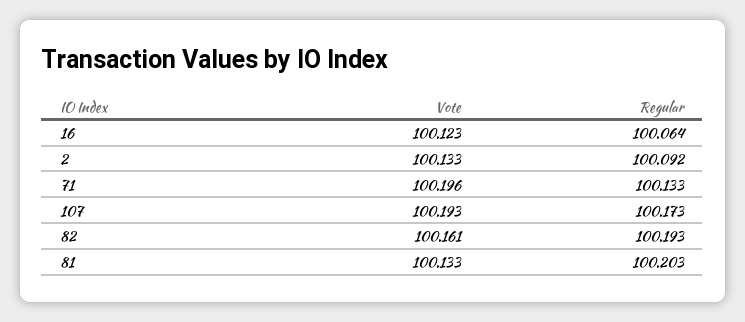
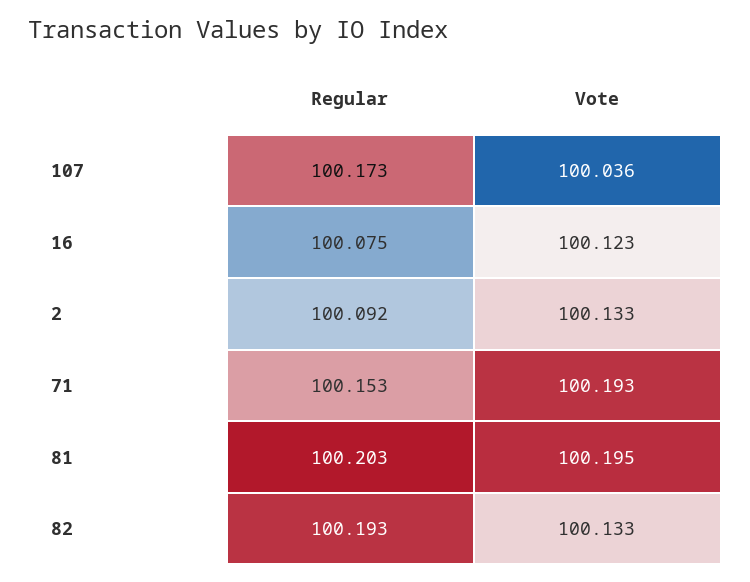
  {
    "Vote": {
      "16": 100.123,
      "2": 100.133,
-     "71": 100.196,
+     "71": 100.193,
-     "107": 100.193,
+     "107": 100.036,
-     "82": 100.161,
+     "82": 100.133,
-     "81": 100.133
+     "81": 100.195
    },
    "Regular": {
-     "16": 100.064,
+     "16": 100.075,
      "2": 100.092,
-     "71": 100.133,
+     "71": 100.153,
      "107": 100.173,
      "82": 100.193,
      "81": 100.203
    }
  }

